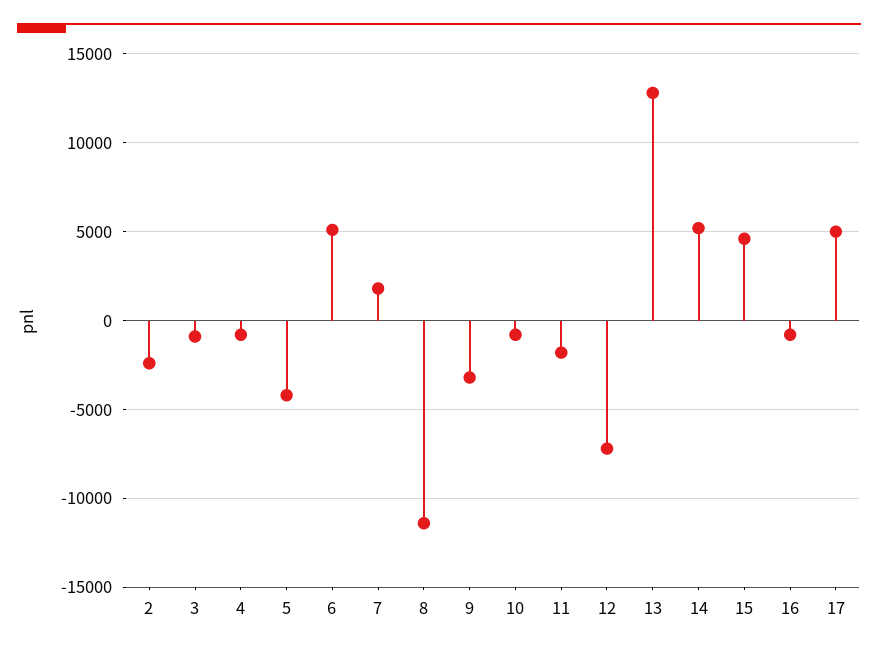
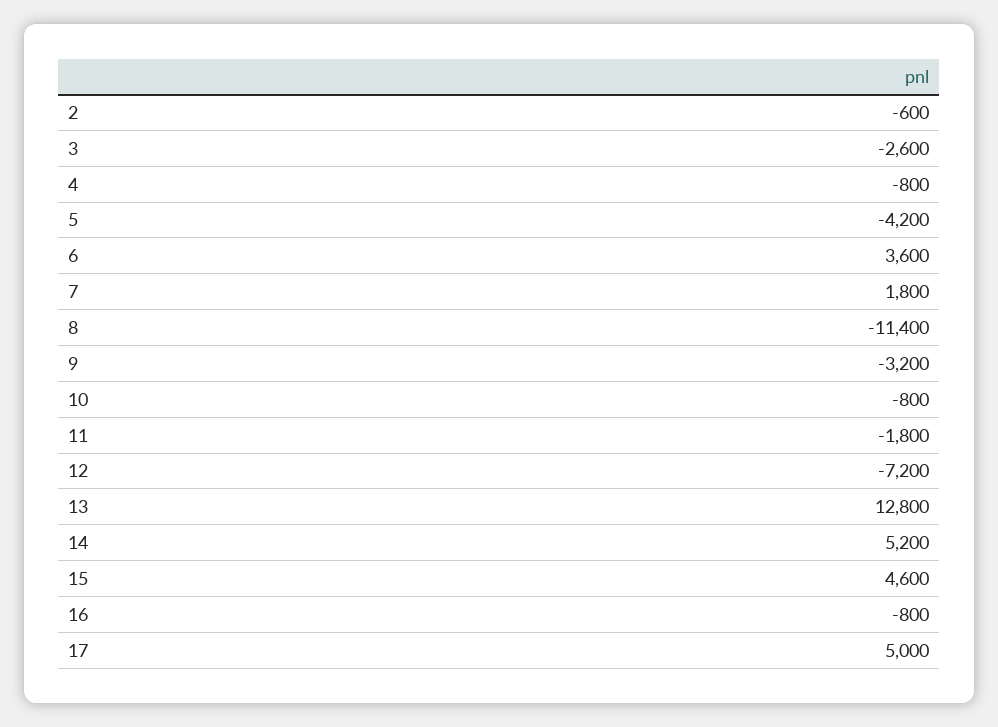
  {
-   "2": -2500,
+   "2": -600,
-   "3": -1000,
+   "3": -2600,
    "4": -800,
    "5": -4200,
-   "6": 5000,
+   "6": 3600,
    "7": 1800,
    "8": -11400,
    "9": -3200,
    "10": -800,
    "11": -1800,
    "12": -7200,
    "13": 12800,
    "14": 5200,
    "15": 4600,
    "16": -800,
    "17": 5000
  }

